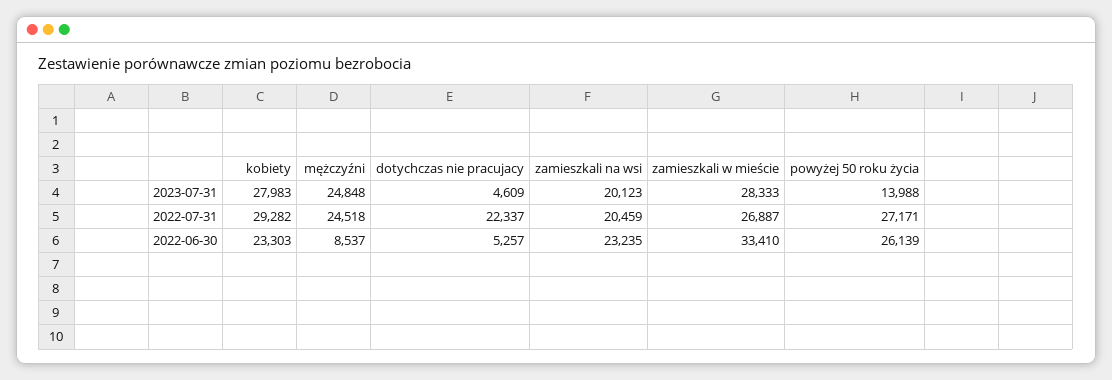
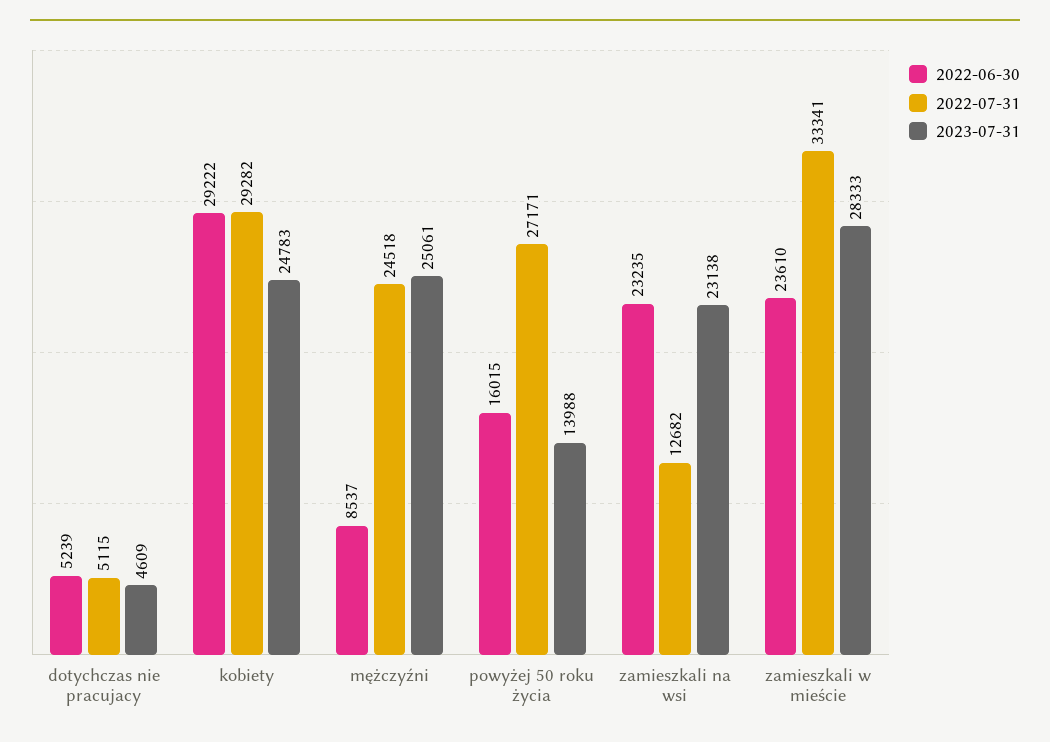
  {
    "2023-07-31": {
-     "kobiety": 27983,
+     "kobiety": 24783,
-     "mężczyźni": 24848,
+     "mężczyźni": 25061,
      "dotychczas nie pracujacy": 4609,
-     "zamieszkali na wsi": 20123,
+     "zamieszkali na wsi": 23138,
      "zamieszkali w mieście": 28333,
      "powyżej 50 roku życia": 13988
    },
    "2022-07-31": {
      "kobiety": 29282,
      "mężczyźni": 24518,
-     "dotychczas nie pracujacy": 22337,
+     "dotychczas nie pracujacy": 5115,
-     "zamieszkali na wsi": 20459,
+     "zamieszkali na wsi": 12682,
-     "zamieszkali w mieście": 26887,
+     "zamieszkali w mieście": 33341,
      "powyżej 50 roku życia": 27171
    },
    "2022-06-30": {
-     "kobiety": 23303,
+     "kobiety": 29222,
      "mężczyźni": 8537,
-     "dotychczas nie pracujacy": 5257,
+     "dotychczas nie pracujacy": 5239,
      "zamieszkali na wsi": 23235,
-     "zamieszkali w mieście": 33410,
+     "zamieszkali w mieście": 23610,
-     "powyżej 50 roku życia": 26139
+     "powyżej 50 roku życia": 16015
    }
  }

